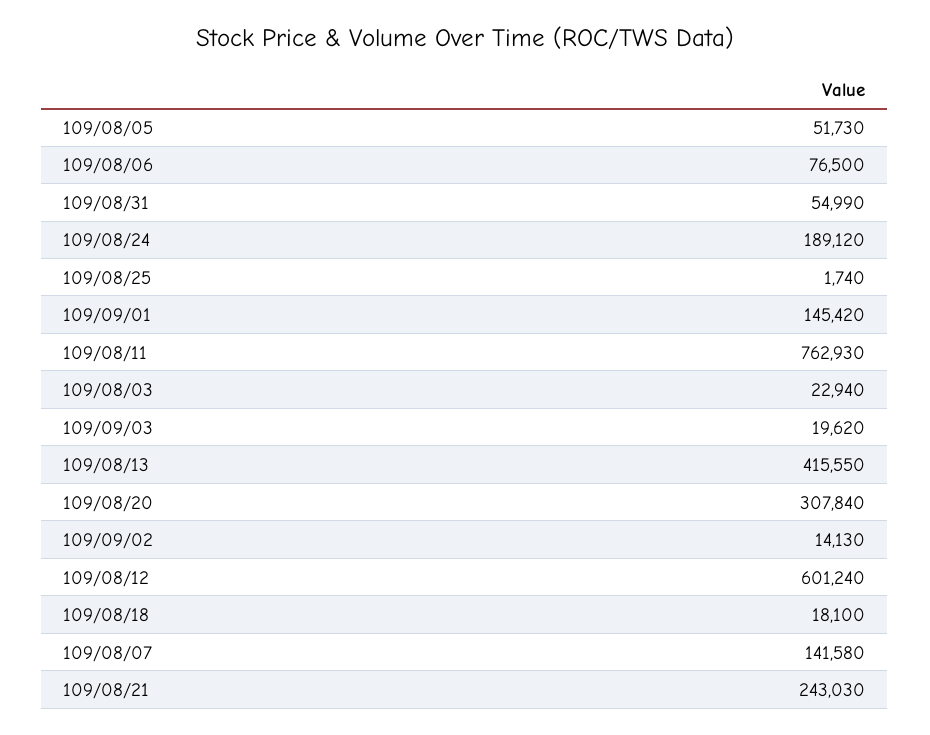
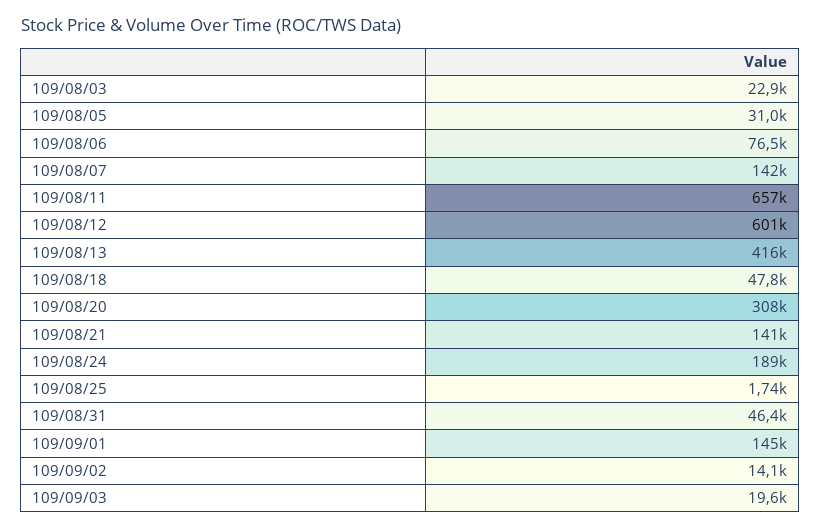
  {
-   "109/08/05": 51730,
+   "109/08/05": 31000,
    "109/08/06": 76500,
-   "109/08/31": 54990,
+   "109/08/31": 46400,
    "109/08/24": 189120,
    "109/08/25": 1740,
    "109/09/01": 145420,
-   "109/08/11": 762930,
+   "109/08/11": 657000,
    "109/08/03": 22940,
    "109/09/03": 19620,
    "109/08/13": 415550,
    "109/08/20": 307840,
    "109/09/02": 14130,
    "109/08/12": 601240,
-   "109/08/18": 18100,
+   "109/08/18": 47800,
    "109/08/07": 141580,
-   "109/08/21": 243030
+   "109/08/21": 141000
  }

